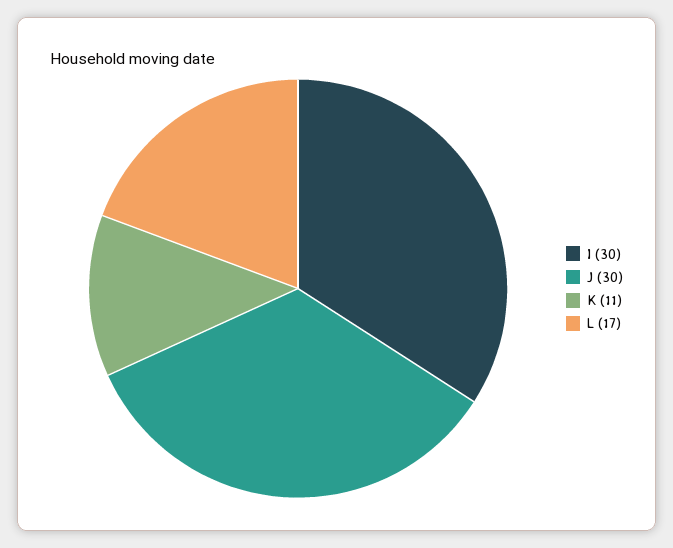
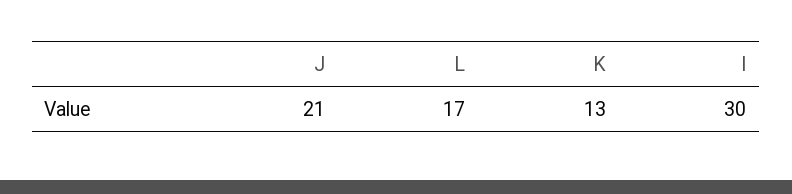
  {
    "I": 30,
-   "J": 30,
+   "J": 21,
-   "K": 11,
+   "K": 13,
    "L": 17
  }

